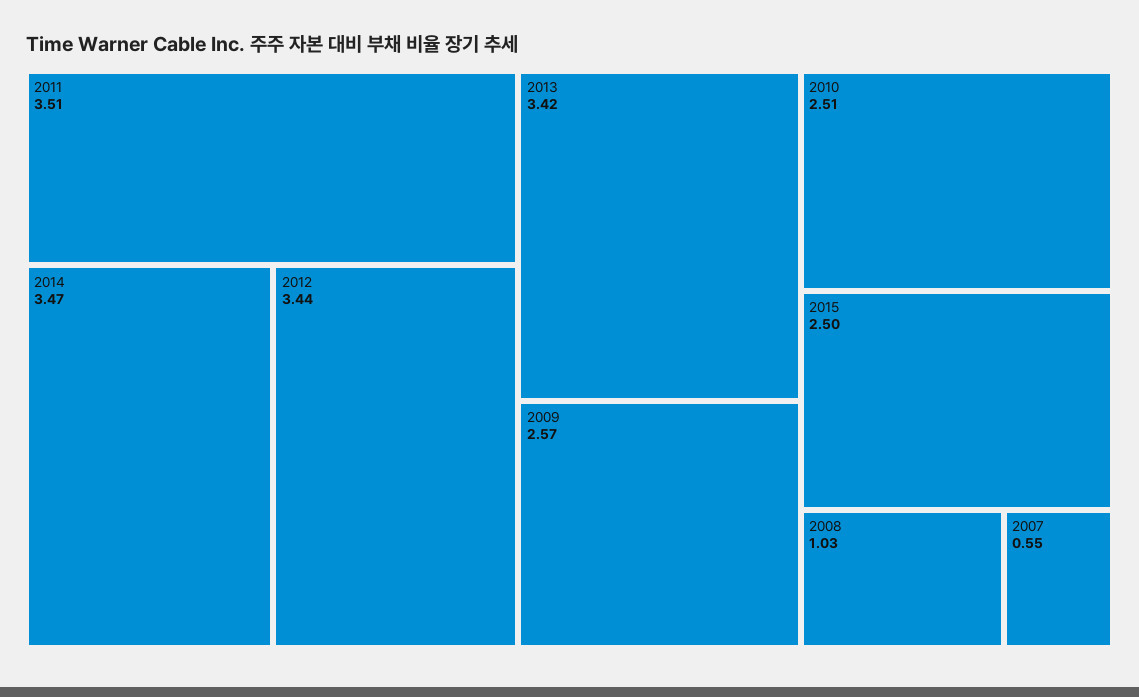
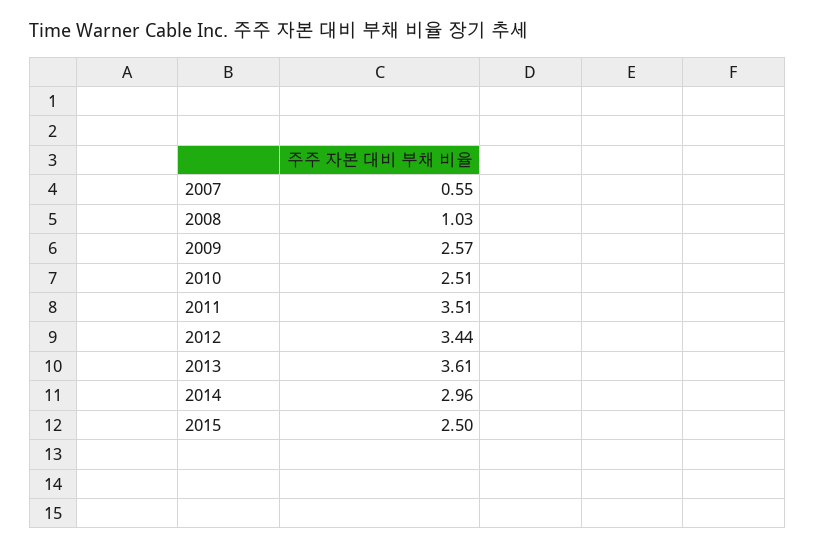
  {
    "2011": 3.51,
-   "2014": 3.47,
+   "2014": 2.96,
    "2012": 3.44,
-   "2013": 3.42,
+   "2013": 3.61,
    "2009": 2.57,
    "2010": 2.51,
    "2015": 2.5,
    "2008": 1.03,
    "2007": 0.55
  }

